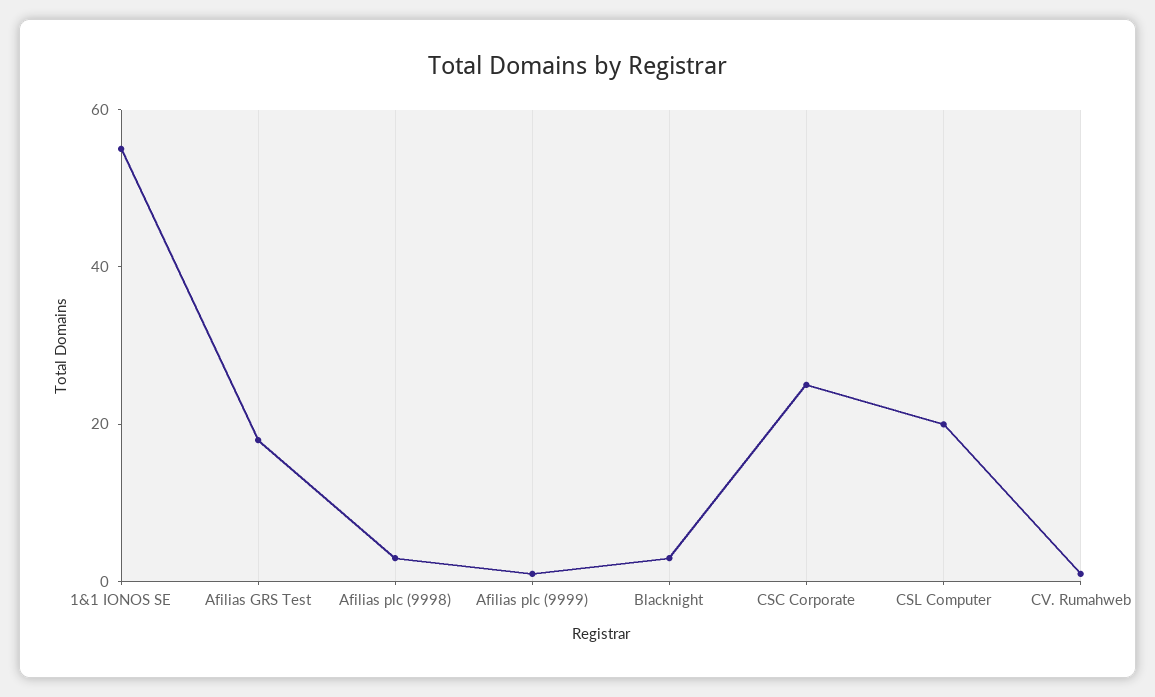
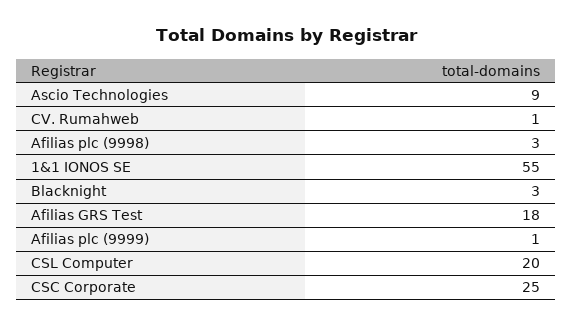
  {
    "1&1 IONOS SE": 55,
    "Afilias GRS Test": 18,
    "Afilias plc (9998)": 3,
    "Afilias plc (9999)": 1,
    "Blacknight": 3,
    "CSC Corporate": 25,
    "CSL Computer": 20,
-   "CV. Rumahweb": 1
+   "CV. Rumahweb": 1,
+   "Ascio Technologies": 9
  }

